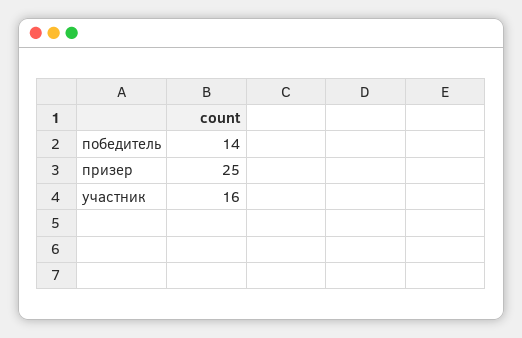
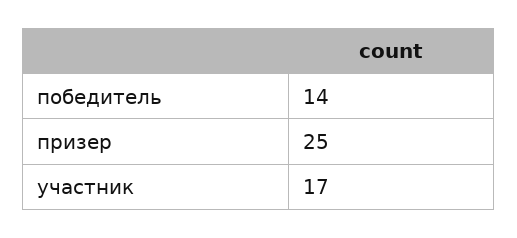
  {
    "победитель": 14,
    "призер": 25,
-   "участник": 16
+   "участник": 17
  }

